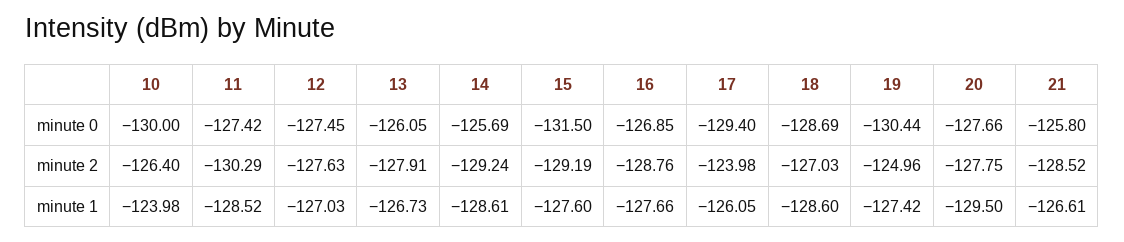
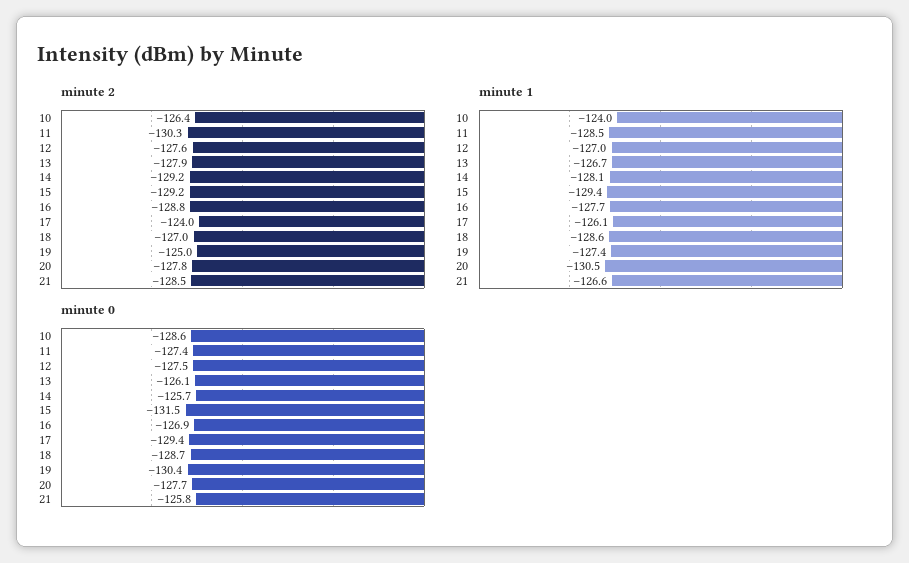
  {
    "minute 0": {
-     "10": -130,
+     "10": -128.6,
      "11": -127.42,
      "12": -127.45,
      "13": -126.05,
      "14": -125.69,
      "15": -131.5,
      "16": -126.85,
      "17": -129.4,
      "18": -128.69,
      "19": -130.44,
      "20": -127.66,
      "21": -125.8
    },
    "minute 2": {
      "10": -126.4,
      "11": -130.29,
      "12": -127.63,
      "13": -127.91,
      "14": -129.24,
      "15": -129.19,
      "16": -128.76,
      "17": -123.98,
      "18": -127.03,
      "19": -124.96,
      "20": -127.75,
      "21": -128.52
    },
    "minute 1": {
      "10": -123.98,
      "11": -128.52,
      "12": -127.03,
      "13": -126.73,
-     "14": -128.61,
+     "14": -128.1,
-     "15": -127.6,
+     "15": -129.4,
      "16": -127.66,
      "17": -126.05,
      "18": -128.6,
      "19": -127.42,
-     "20": -129.5,
+     "20": -130.5,
      "21": -126.61
    }
  }

